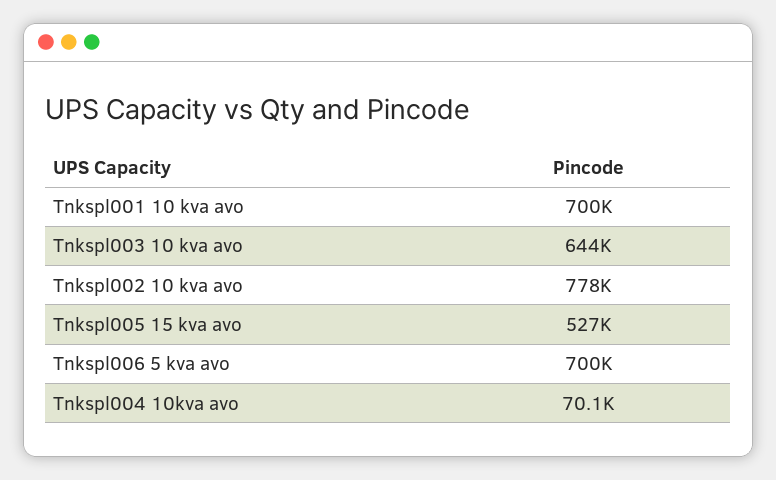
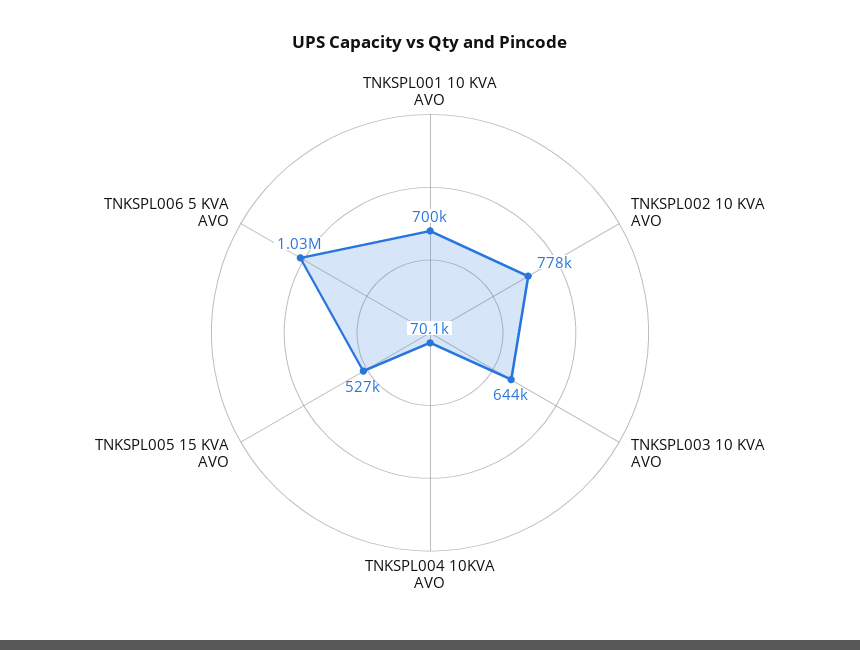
  {
    "Tnkspl001 10 kva avo": 700000,
    "Tnkspl003 10 kva avo": 644000,
    "Tnkspl002 10 kva avo": 778000,
    "Tnkspl005 15 kva avo": 527000,
-   "Tnkspl006 5 kva avo": 700000,
+   "Tnkspl006 5 kva avo": 1030000,
    "Tnkspl004 10kva avo": 70100
  }

